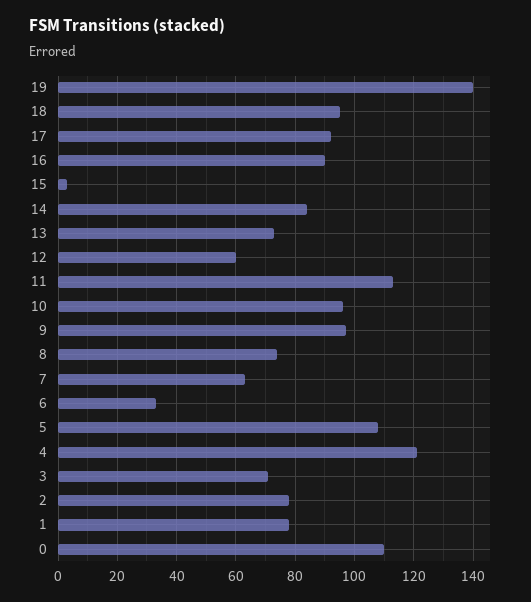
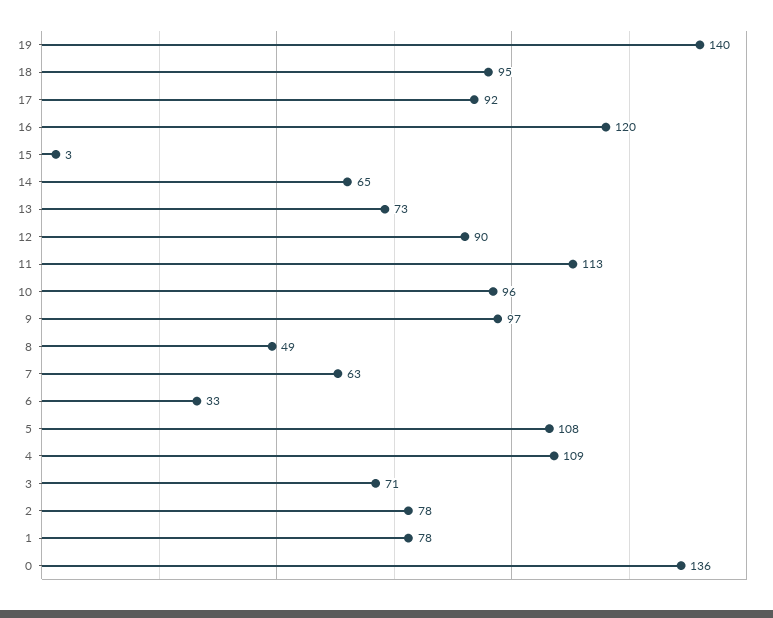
  {
    "19": 140,
    "18": 95,
    "17": 92,
-   "16": 90,
+   "16": 120,
    "15": 3,
-   "14": 85,
+   "14": 65,
    "13": 73,
-   "12": 60,
+   "12": 90,
    "11": 113,
    "10": 96,
    "9": 97,
-   "8": 75,
+   "8": 49,
    "7": 63,
    "6": 33,
    "5": 108,
-   "4": 120,
+   "4": 109,
    "3": 71,
    "2": 78,
    "1": 78,
-   "0": 110
+   "0": 136
  }

